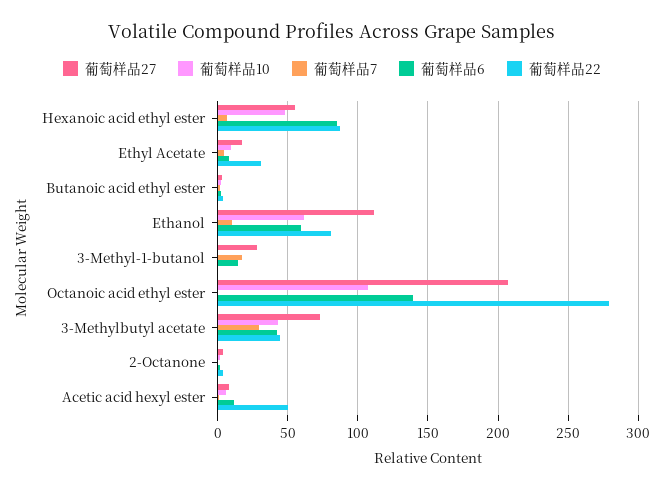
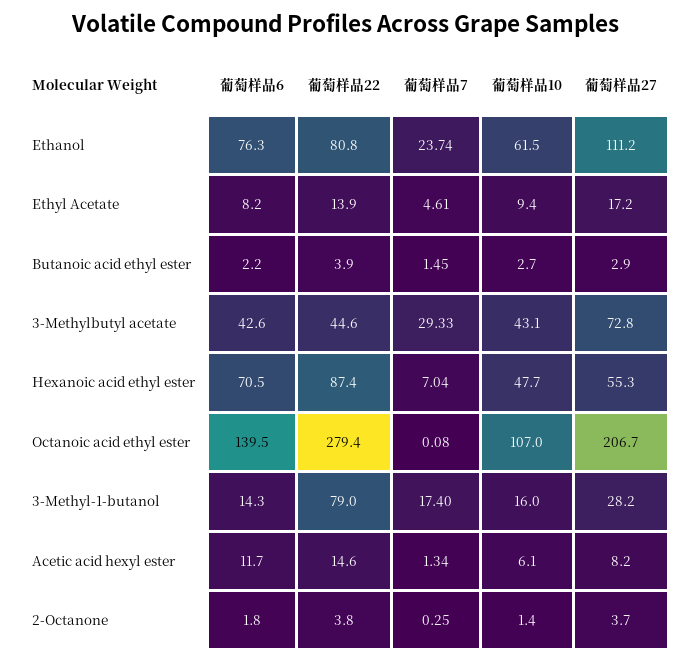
  {
    "葡萄样品27": {
      "Hexanoic acid ethyl ester": 55.3,
      "Ethyl Acetate": 17.2,
      "Butanoic acid ethyl ester": 2.9,
      "Ethanol": 111.2,
      "3-Methyl-1-butanol": 28.2,
      "Octanoic acid ethyl ester": 206.7,
      "3-Methylbutyl acetate": 72.8,
      "2-Octanone": 3.7,
      "Acetic acid hexyl ester": 8.2
    },
    "葡萄样品10": {
      "Hexanoic acid ethyl ester": 47.7,
      "Ethyl Acetate": 9.4,
      "Butanoic acid ethyl ester": 2.7,
      "Ethanol": 61.5,
-     "3-Methyl-1-butanol": 0,
+     "3-Methyl-1-butanol": 16,
      "Octanoic acid ethyl ester": 107,
      "3-Methylbutyl acetate": 43.1,
      "2-Octanone": 1.4,
      "Acetic acid hexyl ester": 6.1
    },
    "葡萄样品7": {
      "Hexanoic acid ethyl ester": 7.04,
      "Ethyl Acetate": 4.61,
      "Butanoic acid ethyl ester": 1.45,
-     "Ethanol": 10,
+     "Ethanol": 23.74,
      "3-Methyl-1-butanol": 17.4,
      "Octanoic acid ethyl ester": 0.08,
      "3-Methylbutyl acetate": 29.33,
      "2-Octanone": 0.25,
      "Acetic acid hexyl ester": 1.34
    },
    "葡萄样品6": {
-     "Hexanoic acid ethyl ester": 85,
+     "Hexanoic acid ethyl ester": 70.5,
      "Ethyl Acetate": 8.2,
      "Butanoic acid ethyl ester": 2.2,
-     "Ethanol": 60,
+     "Ethanol": 76.3,
      "3-Methyl-1-butanol": 14.3,
      "Octanoic acid ethyl ester": 139.5,
      "3-Methylbutyl acetate": 42.6,
      "2-Octanone": 1.8,
      "Acetic acid hexyl ester": 11.7
    },
    "葡萄样品22": {
      "Hexanoic acid ethyl ester": 87.4,
-     "Ethyl Acetate": 30,
+     "Ethyl Acetate": 13.9,
      "Butanoic acid ethyl ester": 3.9,
      "Ethanol": 80.8,
-     "3-Methyl-1-butanol": 0,
+     "3-Methyl-1-butanol": 79,
      "Octanoic acid ethyl ester": 279.4,
      "3-Methylbutyl acetate": 44.6,
      "2-Octanone": 3.8,
-     "Acetic acid hexyl ester": 50
+     "Acetic acid hexyl ester": 14.6
    }
  }

